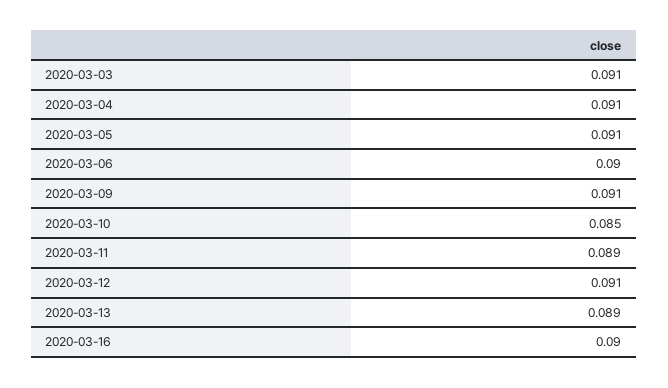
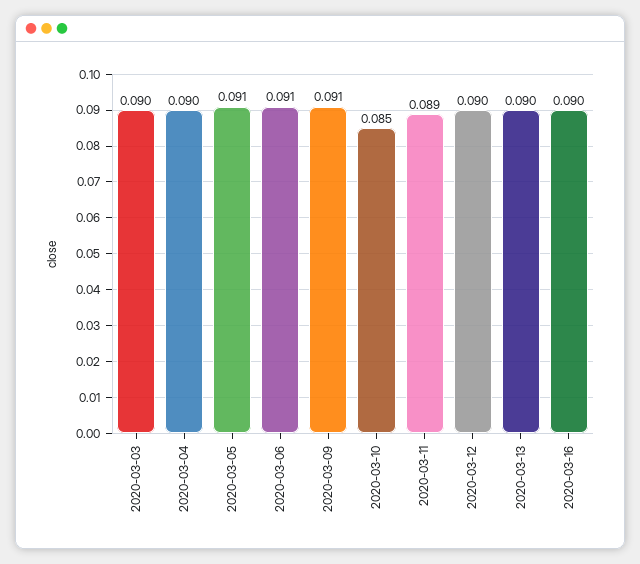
  {
-   "2020-03-03": 0.091,
+   "2020-03-03": 0.09,
-   "2020-03-04": 0.091,
+   "2020-03-04": 0.09,
    "2020-03-05": 0.091,
-   "2020-03-06": 0.09,
+   "2020-03-06": 0.091,
    "2020-03-09": 0.091,
    "2020-03-10": 0.085,
    "2020-03-11": 0.089,
-   "2020-03-12": 0.091,
+   "2020-03-12": 0.09,
-   "2020-03-13": 0.089,
+   "2020-03-13": 0.09,
    "2020-03-16": 0.09
  }

